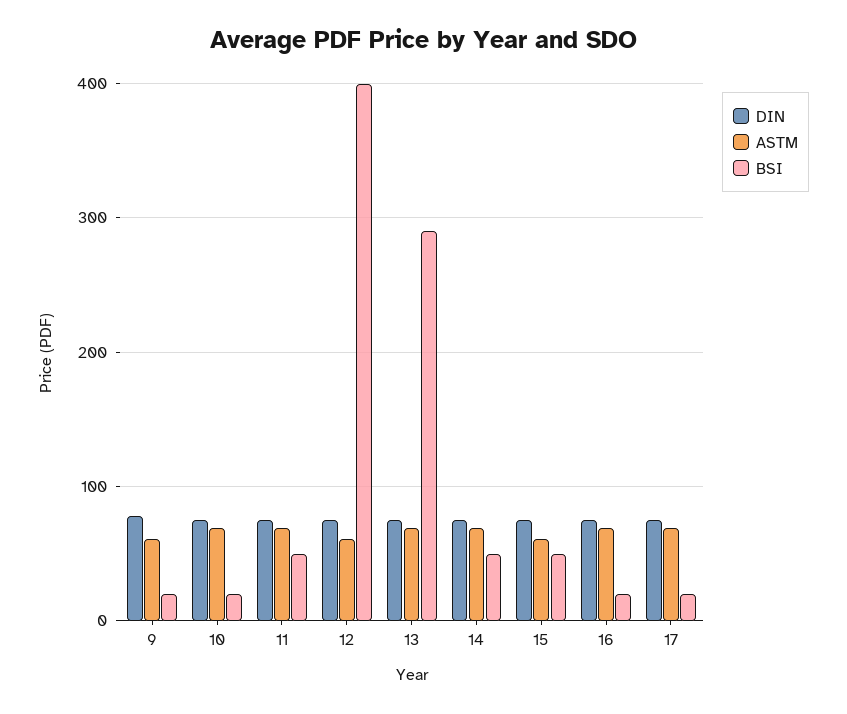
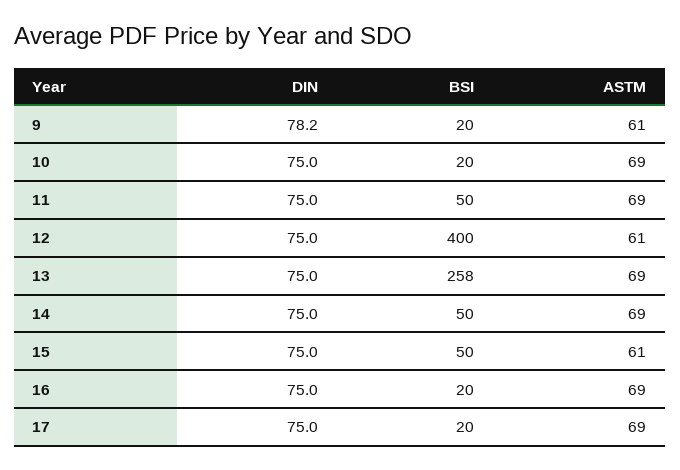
  {
    "DIN": {
      "9": 78.2,
      "10": 75,
      "11": 75,
      "12": 75,
      "13": 75,
      "14": 75,
      "15": 75,
      "16": 75,
      "17": 75
    },
    "ASTM": {
      "9": 61,
      "10": 69,
      "11": 69,
      "12": 61,
      "13": 69,
      "14": 69,
      "15": 61,
      "16": 69,
      "17": 69
    },
    "BSI": {
      "9": 20,
      "10": 20,
      "11": 50,
      "12": 400,
-     "13": 290,
+     "13": 258,
      "14": 50,
      "15": 50,
      "16": 20,
      "17": 20
    }
  }

